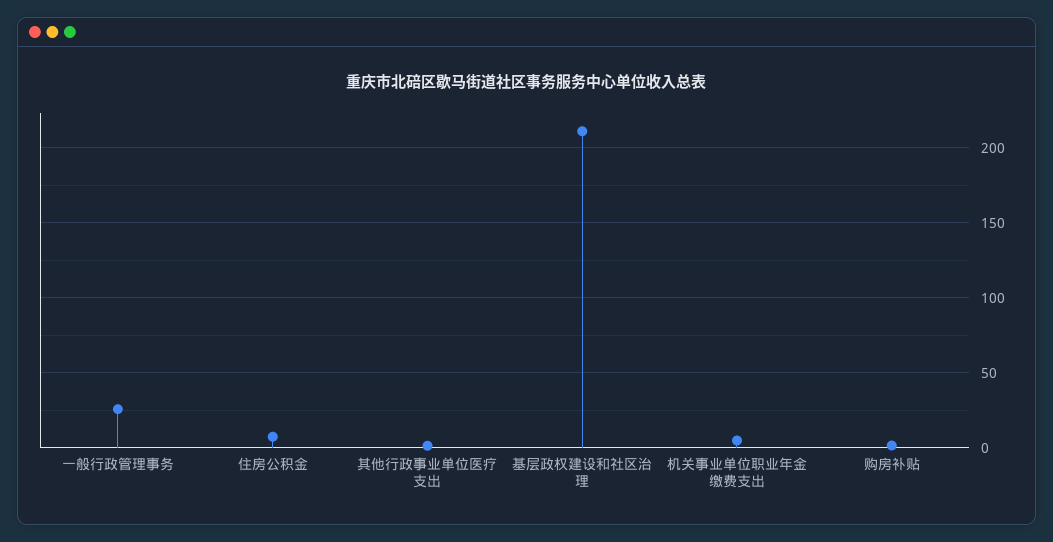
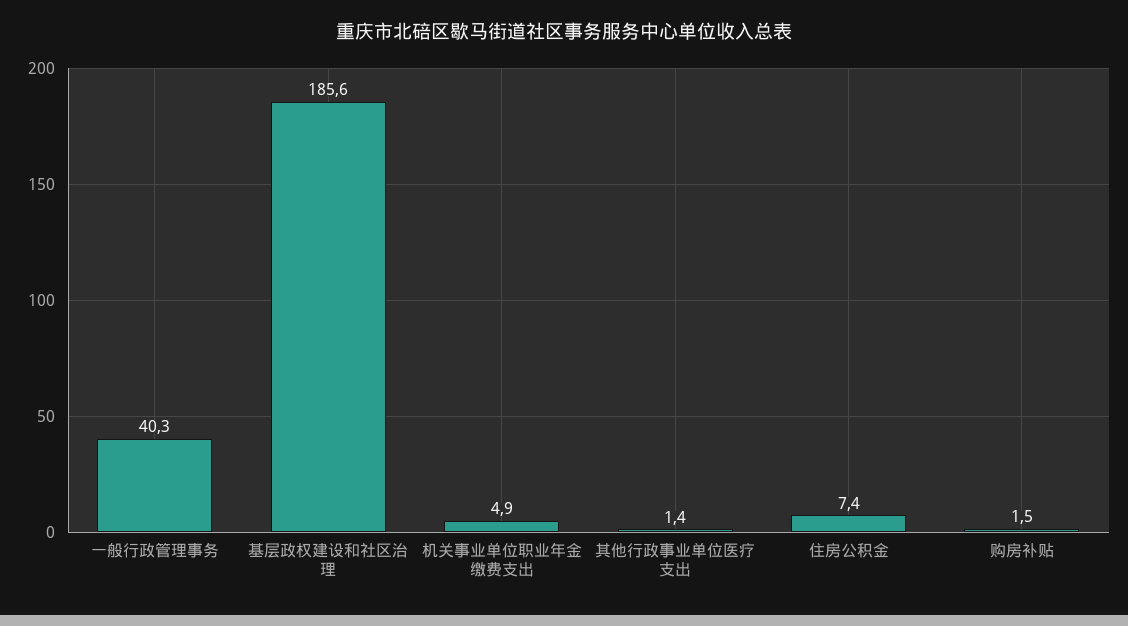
  {
-   "一般行政管理事务": 25,
+   "一般行政管理事务": 40.3,
    "住房公积金": 7.4,
    "其他行政事业单位医疗支出": 1.4,
-   "基层政权建设和社区治理": 210,
+   "基层政权建设和社区治理": 185.6,
    "机关事业单位职业年金缴费支出": 4.9,
    "购房补贴": 1.5
  }

